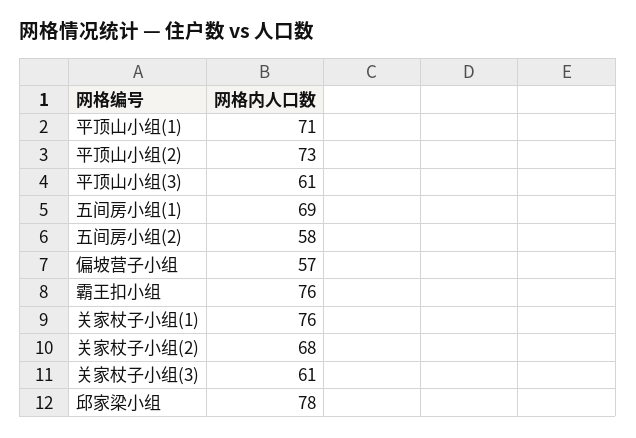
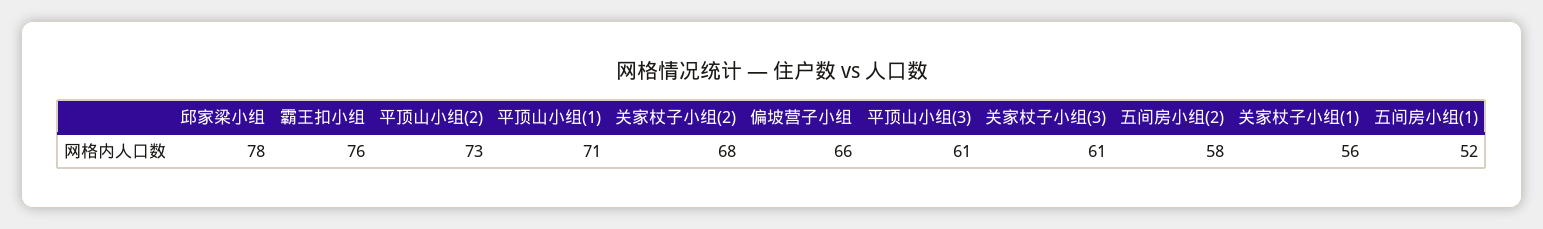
  {
    "平顶山小组(1)": 71,
    "平顶山小组(2)": 73,
    "平顶山小组(3)": 61,
-   "五间房小组(1)": 69,
+   "五间房小组(1)": 52,
    "五间房小组(2)": 58,
-   "偏坡营子小组": 57,
+   "偏坡营子小组": 66,
    "霸王扣小组": 76,
-   "关家杖子小组(1)": 76,
+   "关家杖子小组(1)": 56,
    "关家杖子小组(2)": 68,
    "关家杖子小组(3)": 61,
    "邱家梁小组": 78
  }

